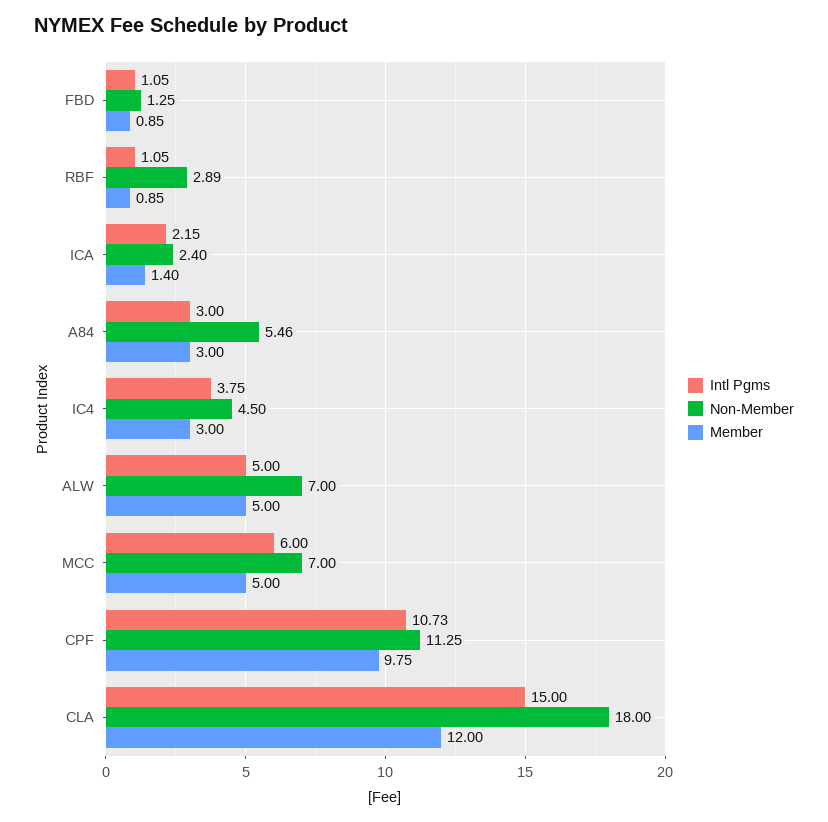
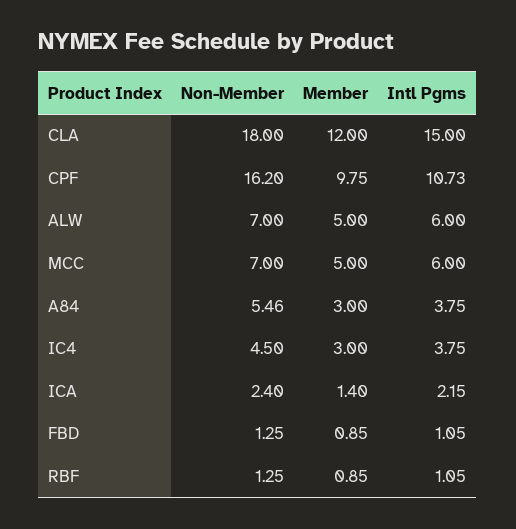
  {
    "Intl Pgms": {
      "FBD": 1.05,
      "RBF": 1.05,
      "ICA": 2.15,
-     "A84": 3,
+     "A84": 3.75,
      "IC4": 3.75,
-     "ALW": 5,
+     "ALW": 6,
      "MCC": 6,
      "CPF": 10.73,
      "CLA": 15
    },
    "Non-Member": {
      "FBD": 1.25,
-     "RBF": 2.89,
+     "RBF": 1.25,
      "ICA": 2.4,
      "A84": 5.46,
      "IC4": 4.5,
      "ALW": 7,
      "MCC": 7,
-     "CPF": 11.25,
+     "CPF": 16.2,
      "CLA": 18
    },
    "Member": {
      "FBD": 0.85,
      "RBF": 0.85,
      "ICA": 1.4,
      "A84": 3,
      "IC4": 3,
      "ALW": 5,
      "MCC": 5,
      "CPF": 9.75,
      "CLA": 12
    }
  }

